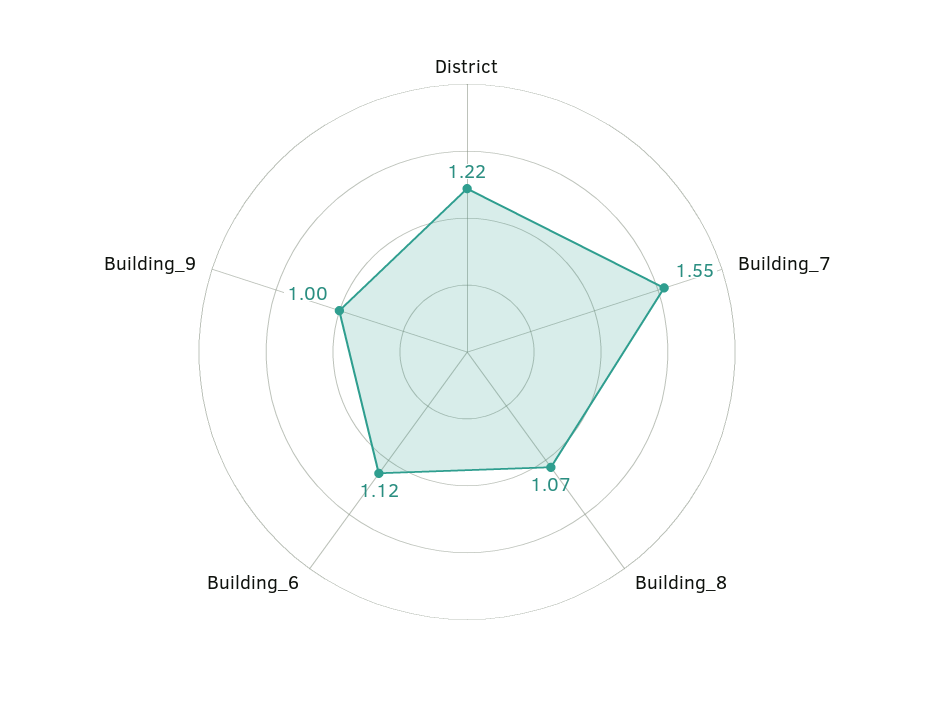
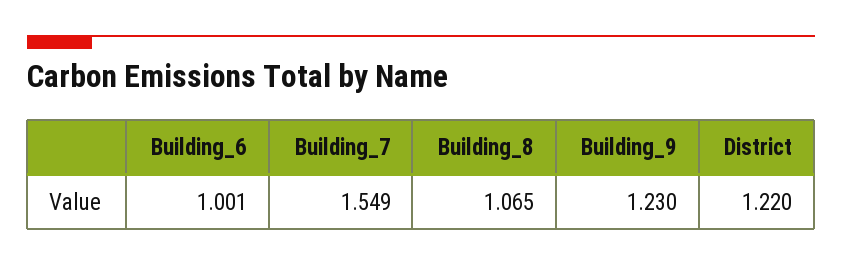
  {
    "District": 1.22,
    "Building_7": 1.549,
    "Building_8": 1.065,
-   "Building_6": 1.12,
+   "Building_6": 1.001,
-   "Building_9": 1
+   "Building_9": 1.23
  }

